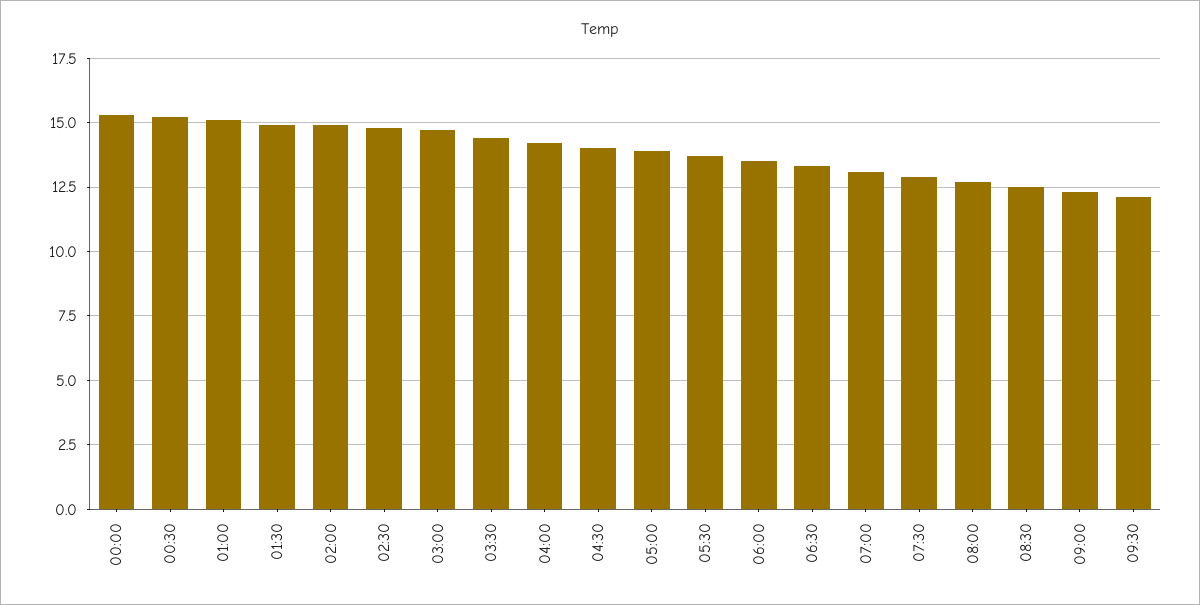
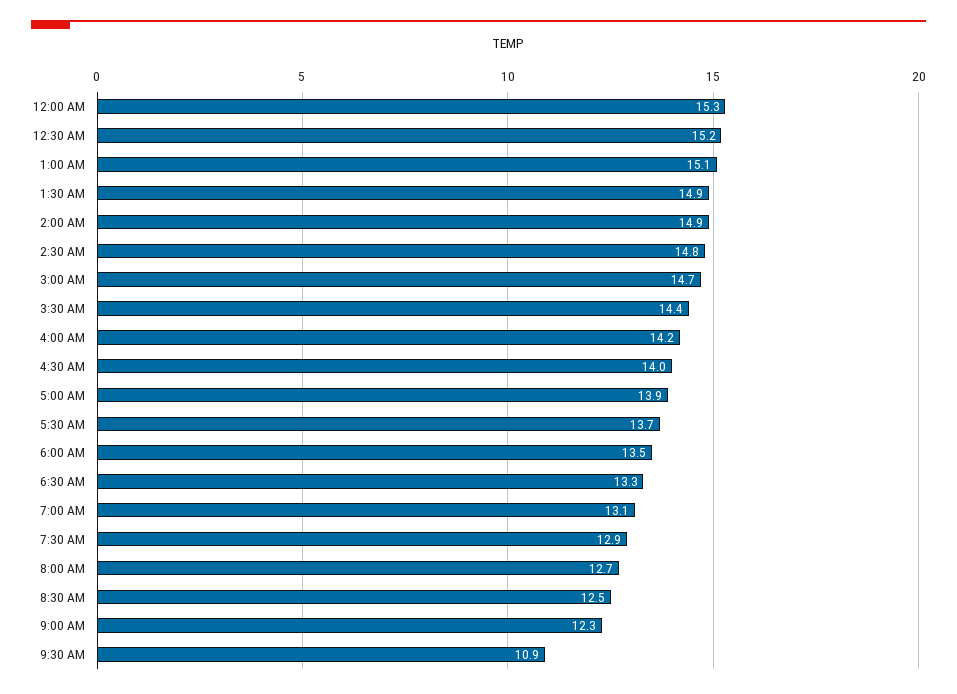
  {
    "00:00": 15.3,
    "00:30": 15.2,
    "01:00": 15.1,
    "01:30": 14.9,
    "02:00": 14.9,
    "02:30": 14.8,
    "03:00": 14.7,
    "03:30": 14.4,
    "04:00": 14.2,
    "04:30": 14,
    "05:00": 13.9,
    "05:30": 13.7,
    "06:00": 13.5,
    "06:30": 13.3,
    "07:00": 13.1,
    "07:30": 12.9,
    "08:00": 12.7,
    "08:30": 12.5,
    "09:00": 12.3,
-   "09:30": 12
+   "09:30": 10.9
  }

